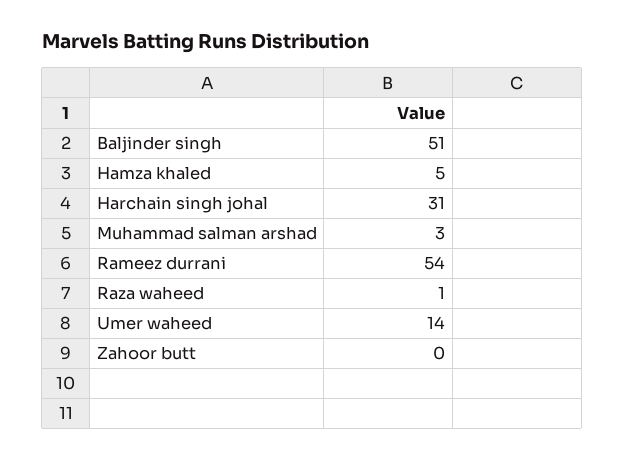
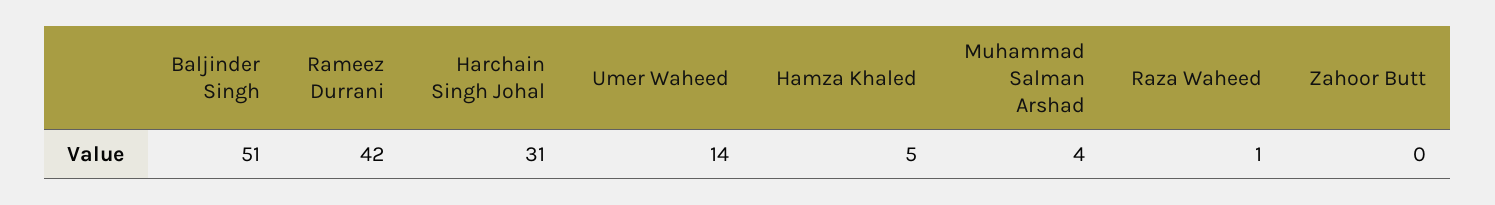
  {
    "Baljinder singh": 51,
    "Hamza khaled": 5,
    "Harchain singh johal": 31,
-   "Muhammad salman arshad": 3,
+   "Muhammad salman arshad": 4,
-   "Rameez durrani": 54,
+   "Rameez durrani": 42,
    "Raza waheed": 1,
    "Umer waheed": 14,
    "Zahoor butt": 0
  }

